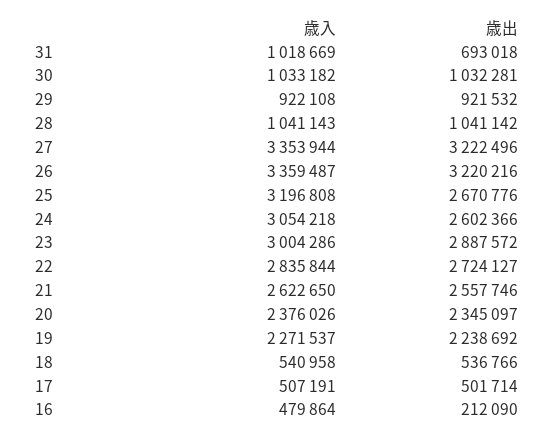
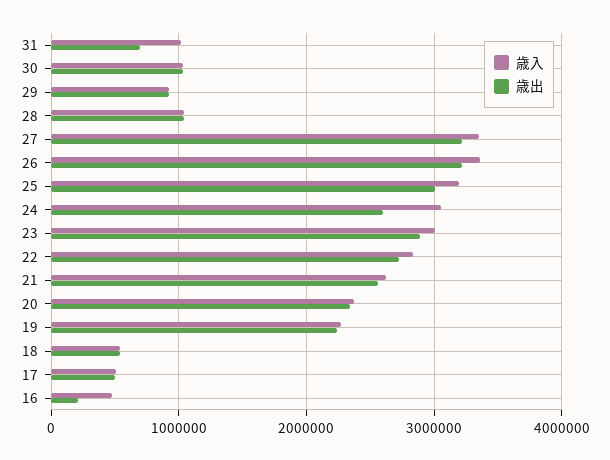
  {
    "歳入": {
      "31": 1018669,
      "30": 1033182,
      "29": 922108,
      "28": 1041143,
      "27": 3353944,
      "26": 3359487,
      "25": 3196808,
      "24": 3054218,
      "23": 3004286,
      "22": 2835844,
      "21": 2622650,
      "20": 2376026,
      "19": 2271537,
      "18": 540958,
      "17": 507191,
      "16": 479864
    },
    "歳出": {
      "31": 693018,
      "30": 1032281,
      "29": 921532,
      "28": 1041142,
      "27": 3222496,
      "26": 3220216,
-     "25": 2670776,
+     "25": 3000000,
      "24": 2602366,
      "23": 2887572,
      "22": 2724127,
      "21": 2557746,
      "20": 2345097,
      "19": 2238692,
      "18": 536766,
      "17": 501714,
      "16": 212090
    }
  }

